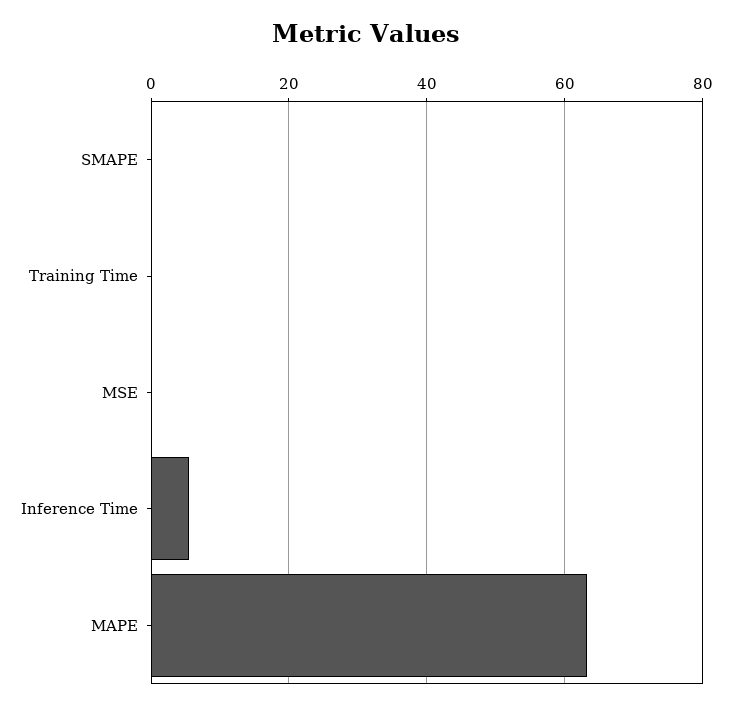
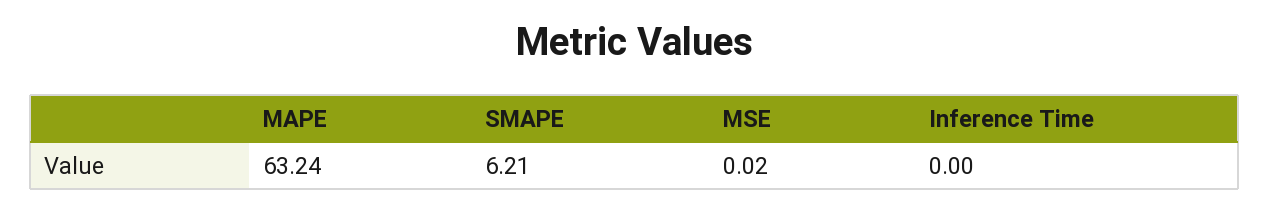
  {
-   "SMAPE": 0,
+   "SMAPE": 6.21,
-   "Training Time": 0,
    "MSE": 0.02,
-   "Inference Time": 6,
+   "Inference Time": 0,
    "MAPE": 63.24
  }

